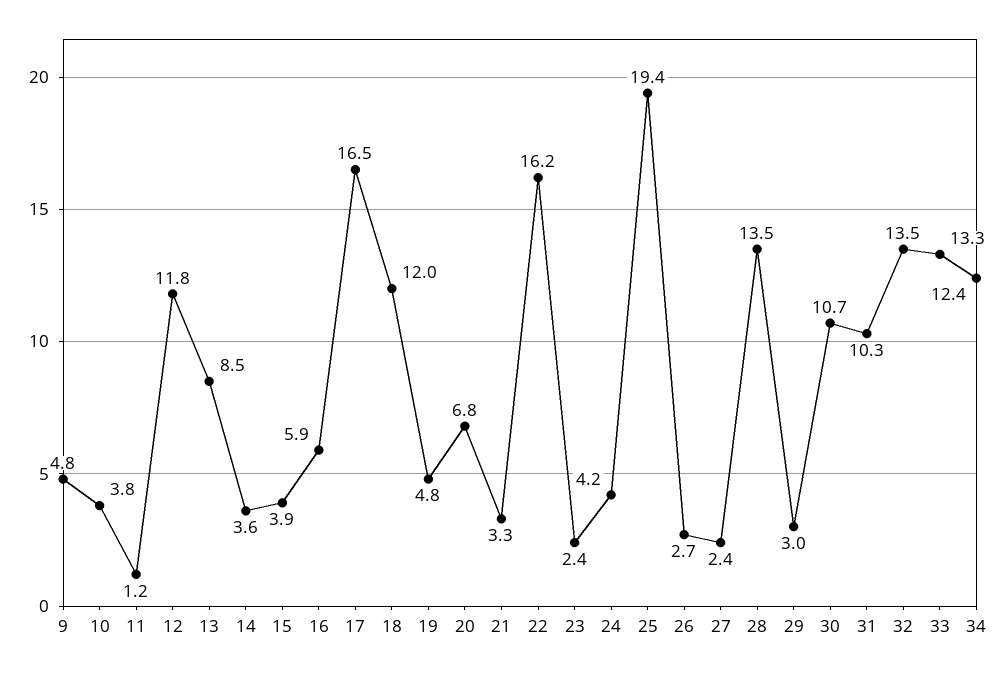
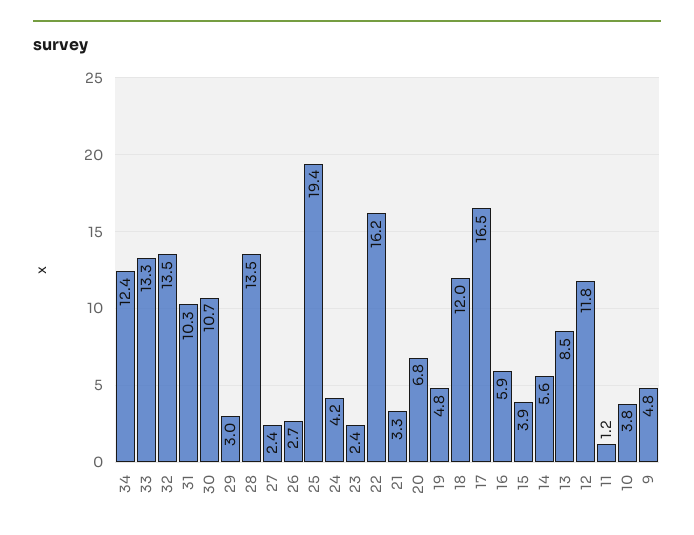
  {
    "9": 4.8,
    "10": 3.8,
    "11": 1.2,
    "12": 11.8,
    "13": 8.5,
-   "14": 3.6,
+   "14": 5.6,
    "15": 3.9,
    "16": 5.9,
    "17": 16.5,
    "18": 12,
    "19": 4.8,
    "20": 6.8,
    "21": 3.3,
    "22": 16.2,
    "23": 2.4,
    "24": 4.2,
    "25": 19.4,
    "26": 2.7,
    "27": 2.4,
    "28": 13.5,
    "29": 3,
    "30": 10.7,
    "31": 10.3,
    "32": 13.5,
    "33": 13.3,
    "34": 12.4
  }

